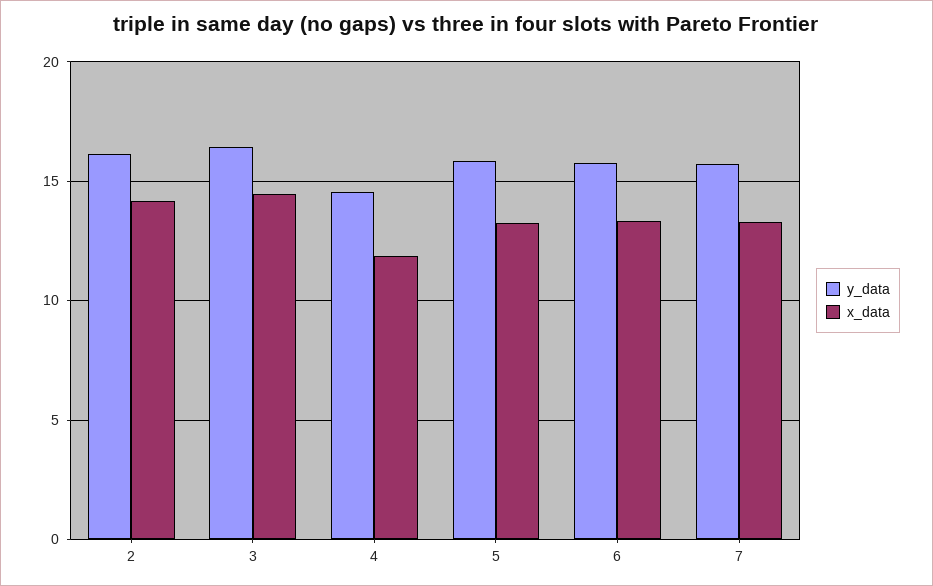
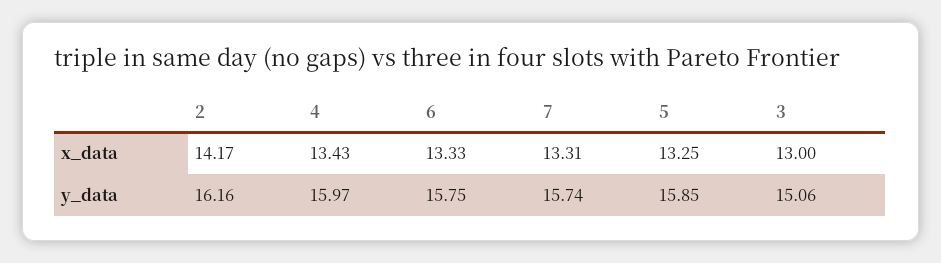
  {
    "y_data": {
      "2": 16.16,
-     "3": 16.5,
+     "3": 15.06,
-     "4": 14.5,
+     "4": 15.97,
      "5": 15.85,
      "6": 15.75,
      "7": 15.74
    },
    "x_data": {
      "2": 14.17,
-     "3": 14.5,
+     "3": 13,
-     "4": 12,
+     "4": 13.43,
      "5": 13.25,
      "6": 13.33,
      "7": 13.31
    }
  }

